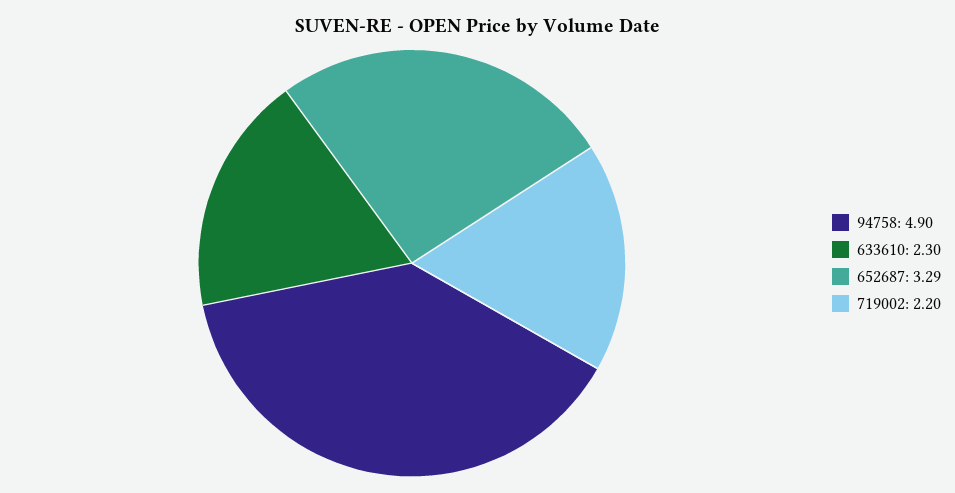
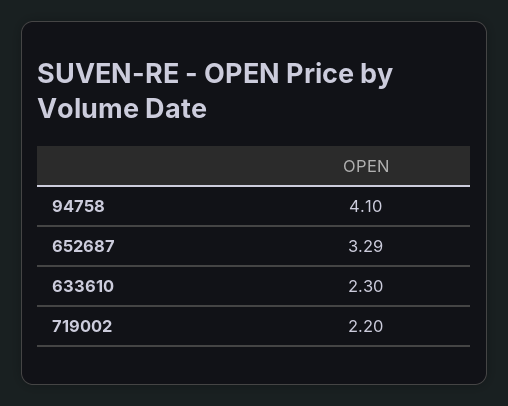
  {
-   "94758": 4.9,
+   "94758": 4.1,
    "633610": 2.3,
    "652687": 3.29,
    "719002": 2.2
  }

